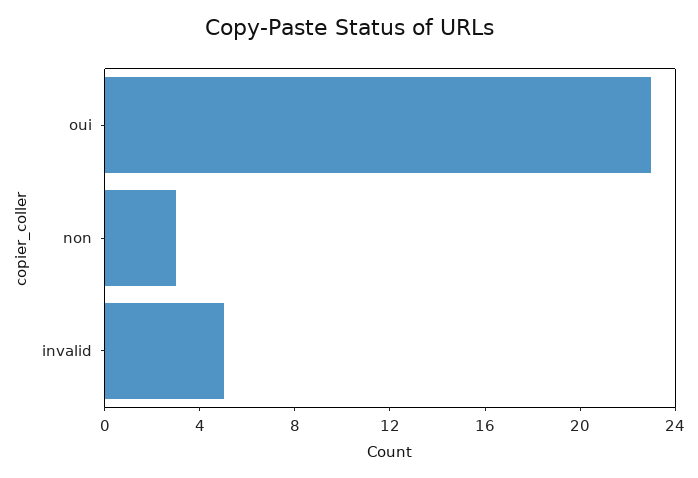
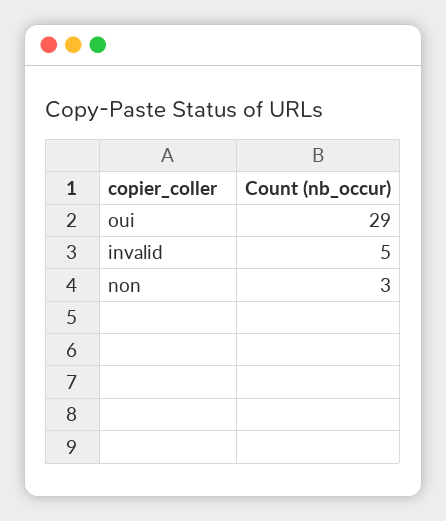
  {
-   "oui": 23,
+   "oui": 29,
    "non": 3,
    "invalid": 5
  }

